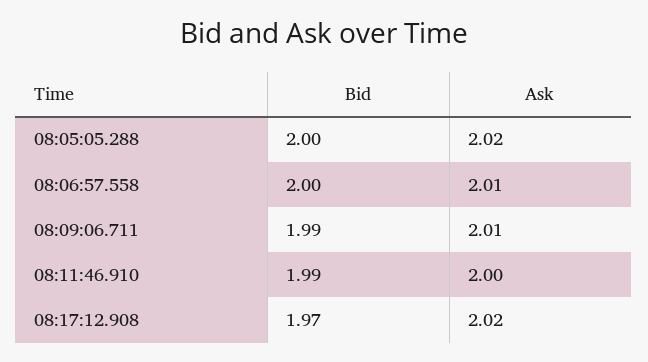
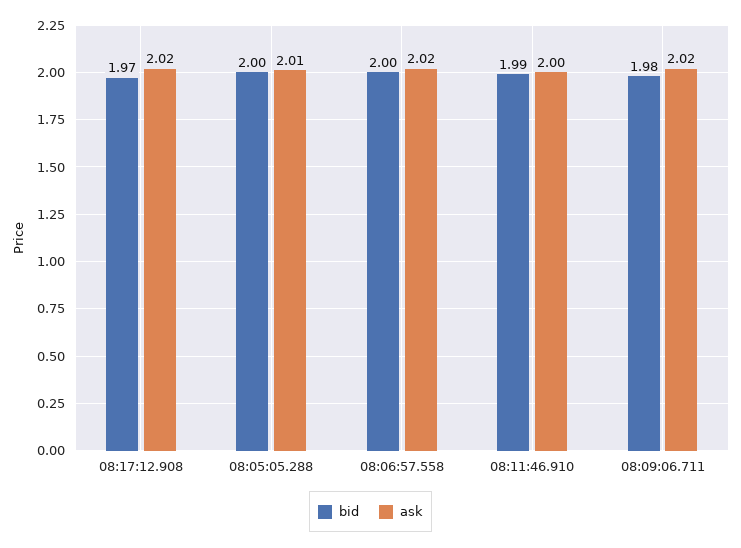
  {
    "Bid": {
      "08:05:05.288": 2,
      "08:06:57.558": 2,
-     "08:09:06.711": 1.99,
+     "08:09:06.711": 1.98,
      "08:11:46.910": 1.99,
      "08:17:12.908": 1.97
    },
    "Ask": {
-     "08:05:05.288": 2.02,
+     "08:05:05.288": 2.01,
-     "08:06:57.558": 2.01,
+     "08:06:57.558": 2.02,
-     "08:09:06.711": 2.01,
+     "08:09:06.711": 2.02,
      "08:11:46.910": 2,
      "08:17:12.908": 2.02
    }
  }

